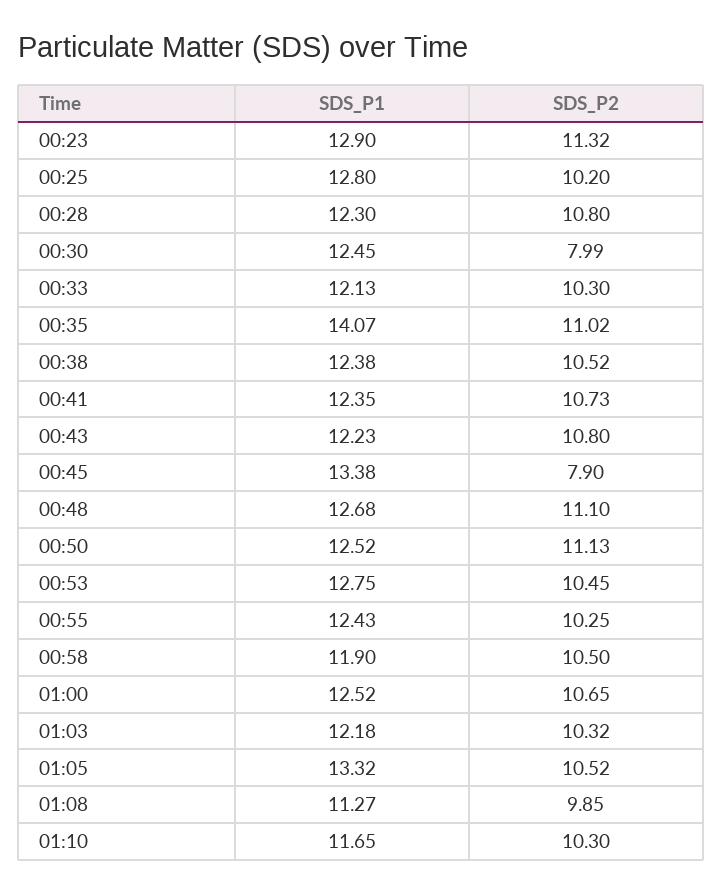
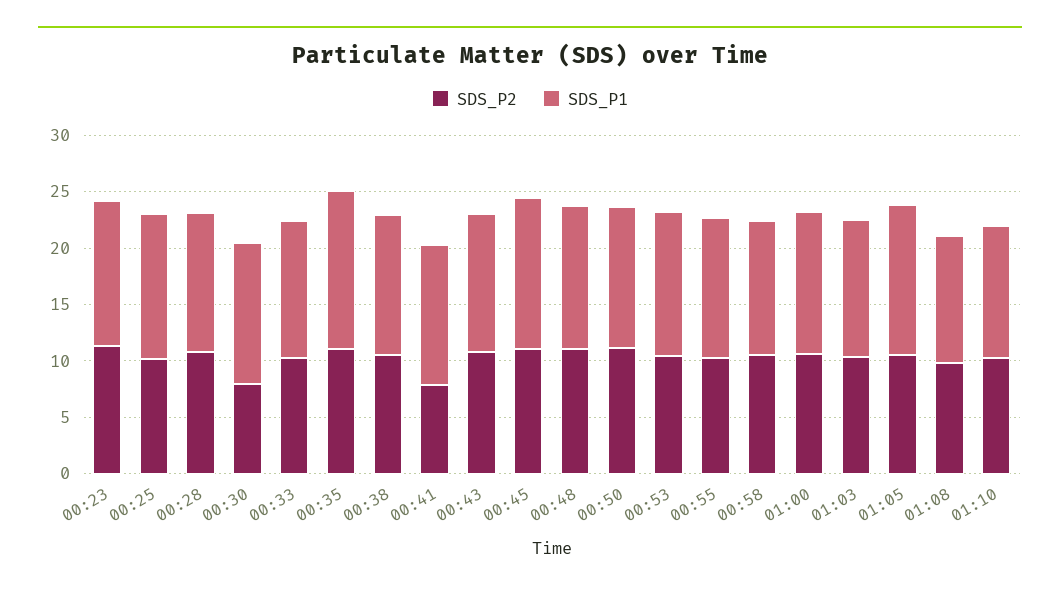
  {
    "SDS_P1": {
      "00:23": 12.9,
      "00:25": 12.8,
      "00:28": 12.3,
      "00:30": 12.45,
      "00:33": 12.13,
      "00:35": 14.07,
      "00:38": 12.38,
      "00:41": 12.35,
      "00:43": 12.23,
      "00:45": 13.38,
      "00:48": 12.68,
      "00:50": 12.52,
      "00:53": 12.75,
      "00:55": 12.43,
      "00:58": 11.9,
      "01:00": 12.52,
      "01:03": 12.18,
      "01:05": 13.32,
      "01:08": 11.27,
      "01:10": 11.65
    },
    "SDS_P2": {
      "00:23": 11.32,
      "00:25": 10.2,
      "00:28": 10.8,
      "00:30": 7.99,
      "00:33": 10.3,
      "00:35": 11.02,
      "00:38": 10.52,
-     "00:41": 10.73,
+     "00:41": 8,
      "00:43": 10.8,
-     "00:45": 7.9,
+     "00:45": 11,
      "00:48": 11.1,
      "00:50": 11.13,
      "00:53": 10.45,
      "00:55": 10.25,
      "00:58": 10.5,
      "01:00": 10.65,
      "01:03": 10.32,
      "01:05": 10.52,
      "01:08": 9.85,
      "01:10": 10.3
    }
  }

